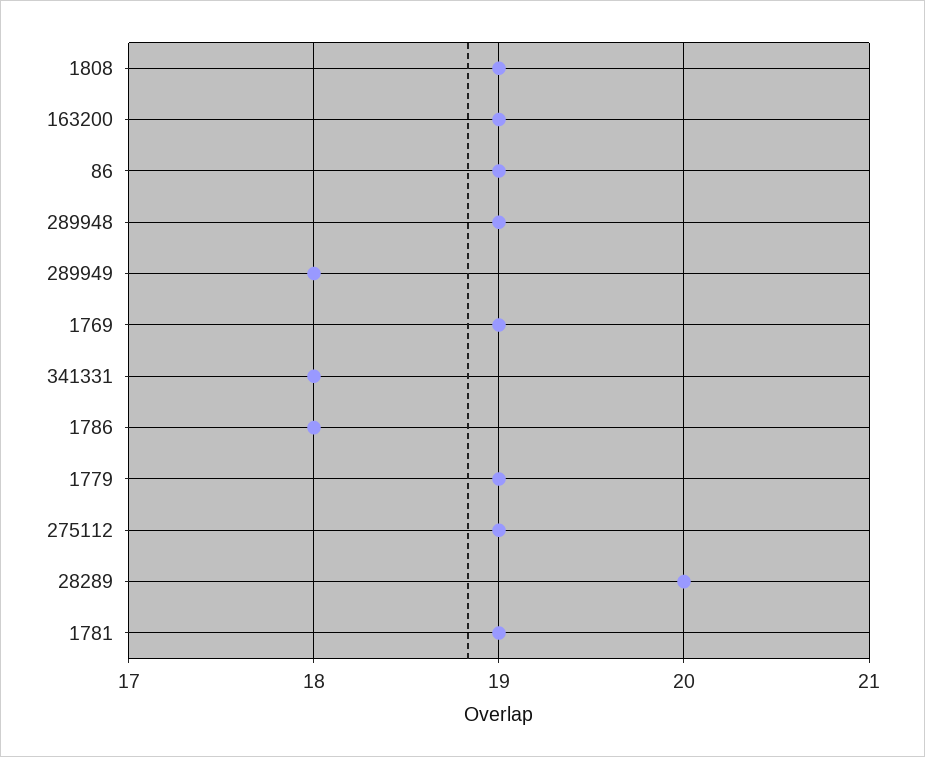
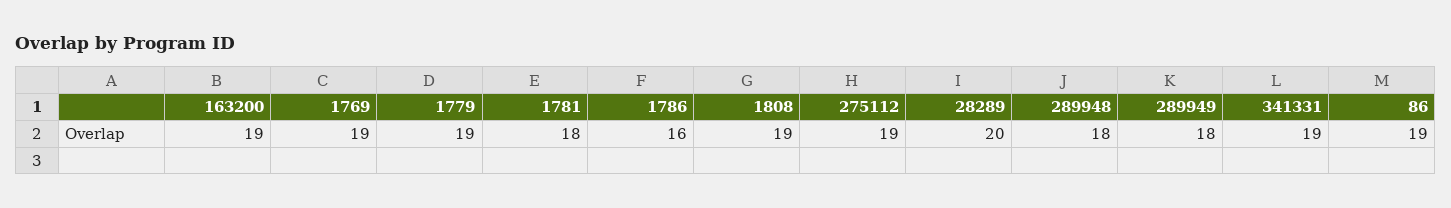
  {
    "1808": 19,
    "163200": 19,
    "86": 19,
-   "289948": 19,
+   "289948": 18,
    "289949": 18,
    "1769": 19,
-   "341331": 18,
+   "341331": 19,
-   "1786": 18,
+   "1786": 16,
    "1779": 19,
    "275112": 19,
    "28289": 20,
-   "1781": 19
+   "1781": 18
  }

